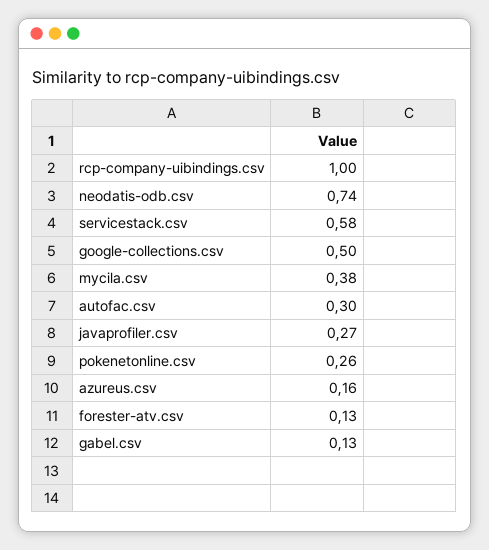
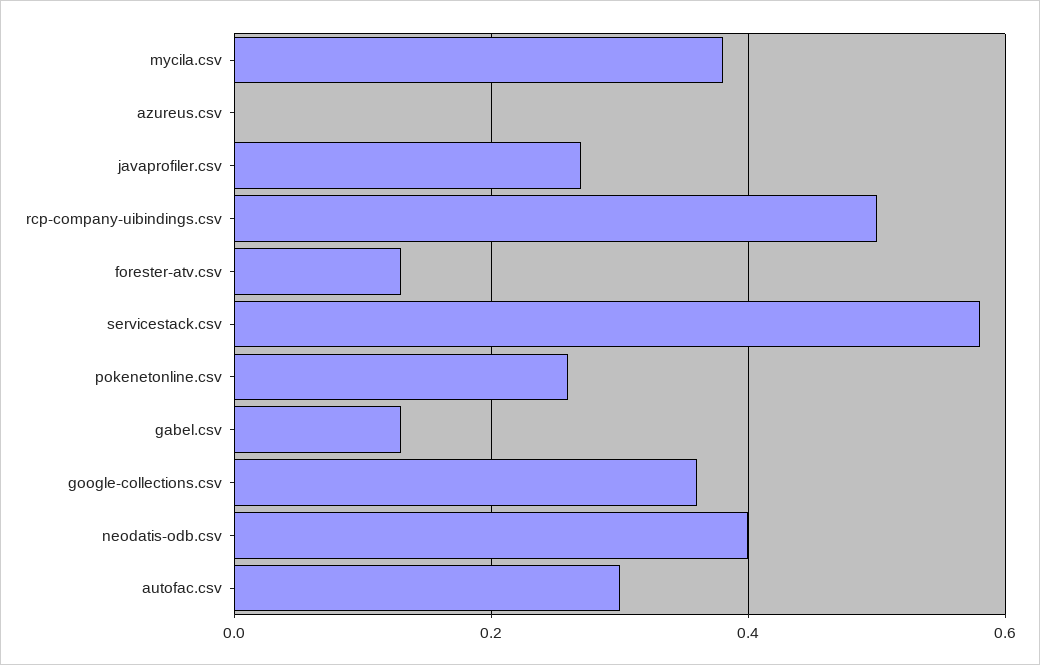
  {
-   "rcp-company-uibindings.csv": 1,
+   "rcp-company-uibindings.csv": 0.5,
-   "neodatis-odb.csv": 0.74,
+   "neodatis-odb.csv": 0.4,
    "servicestack.csv": 0.58,
-   "google-collections.csv": 0.5,
+   "google-collections.csv": 0.35,
    "mycila.csv": 0.38,
    "autofac.csv": 0.3,
    "javaprofiler.csv": 0.27,
    "pokenetonline.csv": 0.26,
-   "azureus.csv": 0.16,
+   "azureus.csv": 0,
    "forester-atv.csv": 0.13,
    "gabel.csv": 0.13
  }

